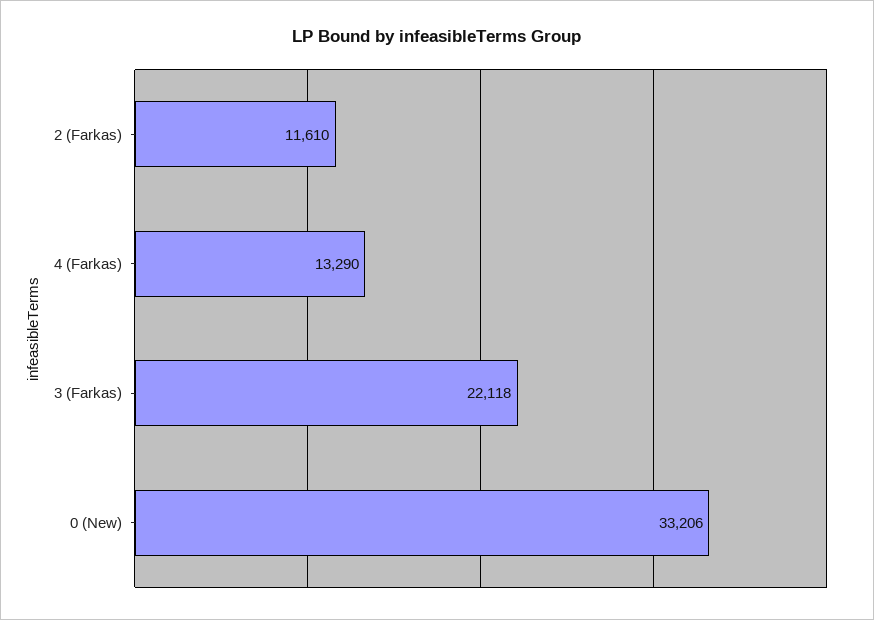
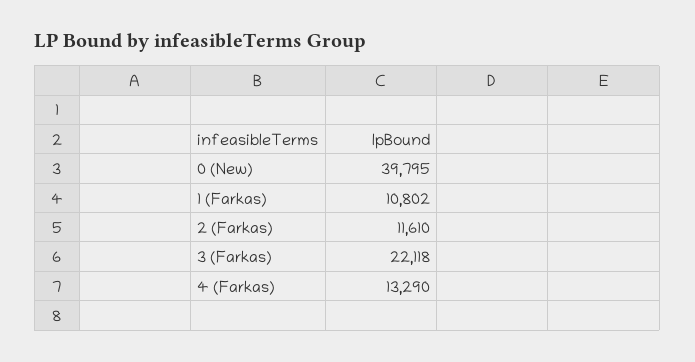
  {
    "2 (Farkas)": 11610,
    "4 (Farkas)": 13290,
    "3 (Farkas)": 22118,
-   "0 (New)": 33206
+   "0 (New)": 39795,
+   "1 (Farkas)": 10802
  }

